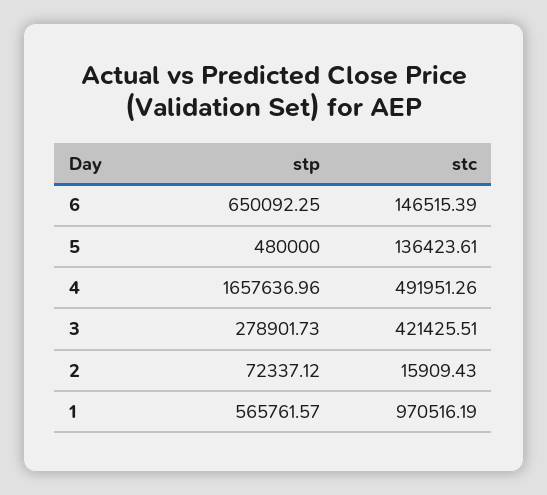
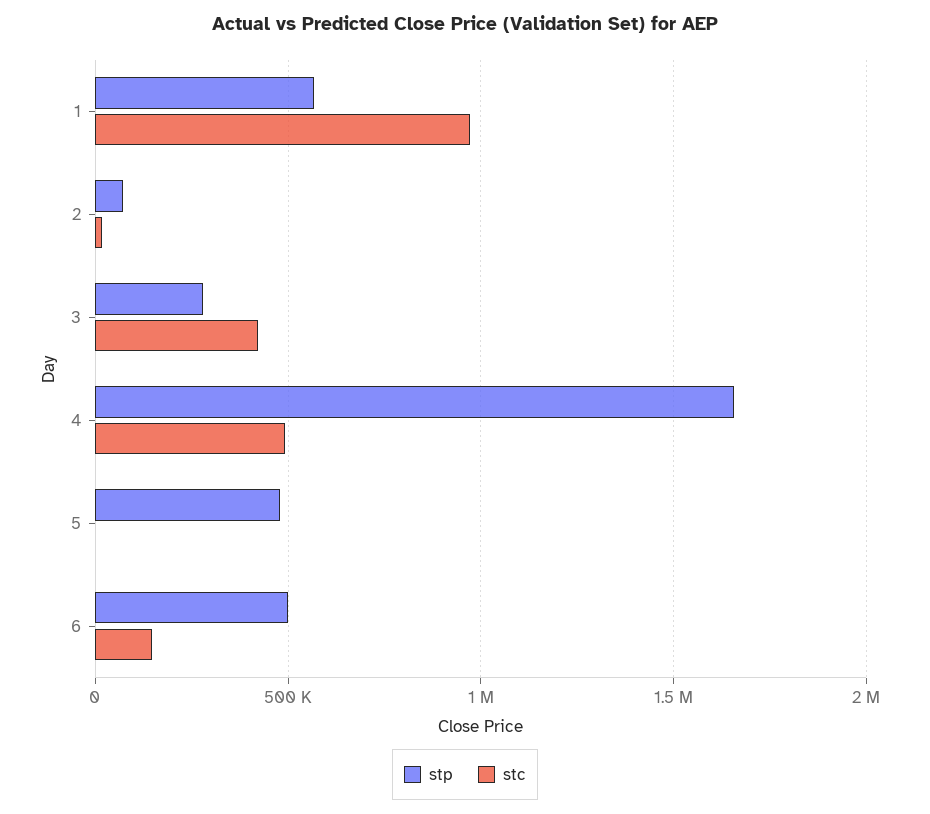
  {
    "stp": {
-     "6": 650092.25,
+     "6": 500000,
      "5": 480000,
      "4": 1657636.96,
      "3": 278901.73,
      "2": 72337.12,
      "1": 565761.57
    },
    "stc": {
      "6": 146515.39,
-     "5": 136423.61,
+     "5": 0,
      "4": 491951.26,
      "3": 421425.51,
      "2": 15909.43,
      "1": 970516.19
    }
  }

